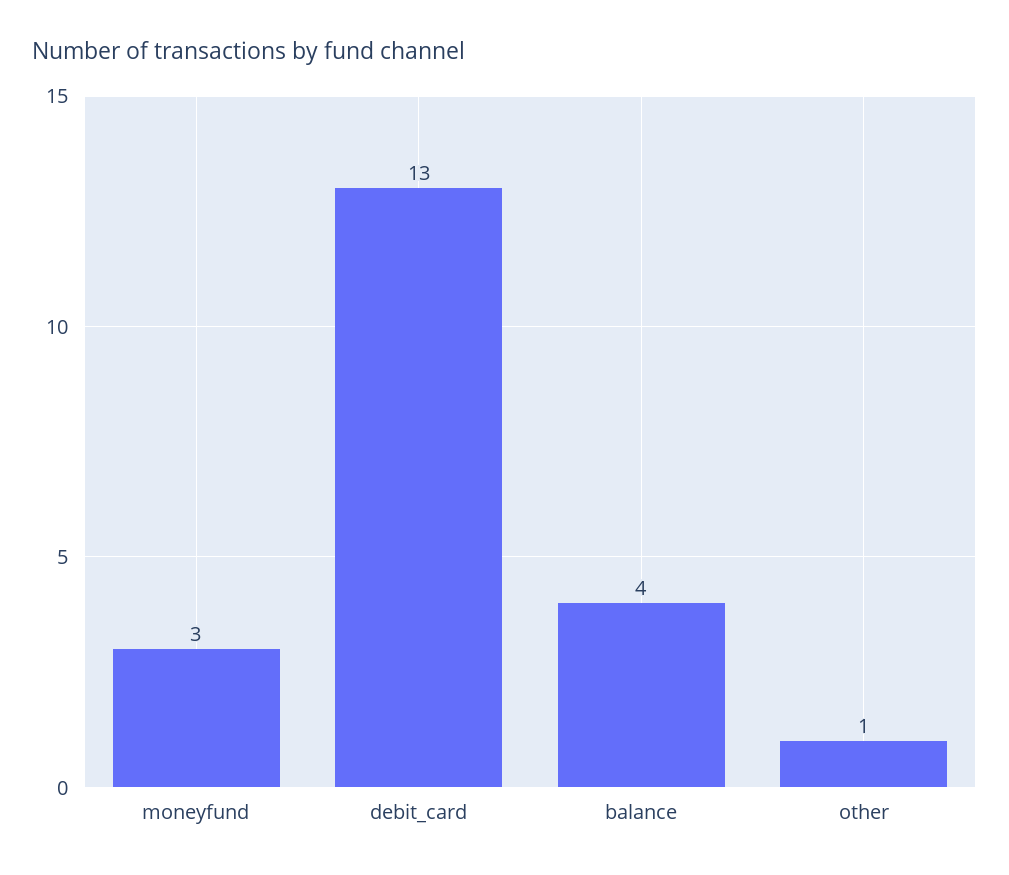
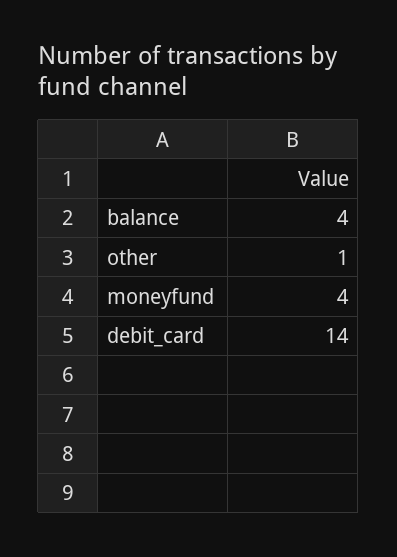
  {
-   "moneyfund": 3,
+   "moneyfund": 4,
-   "debit_card": 13,
+   "debit_card": 14,
    "balance": 4,
    "other": 1
  }

